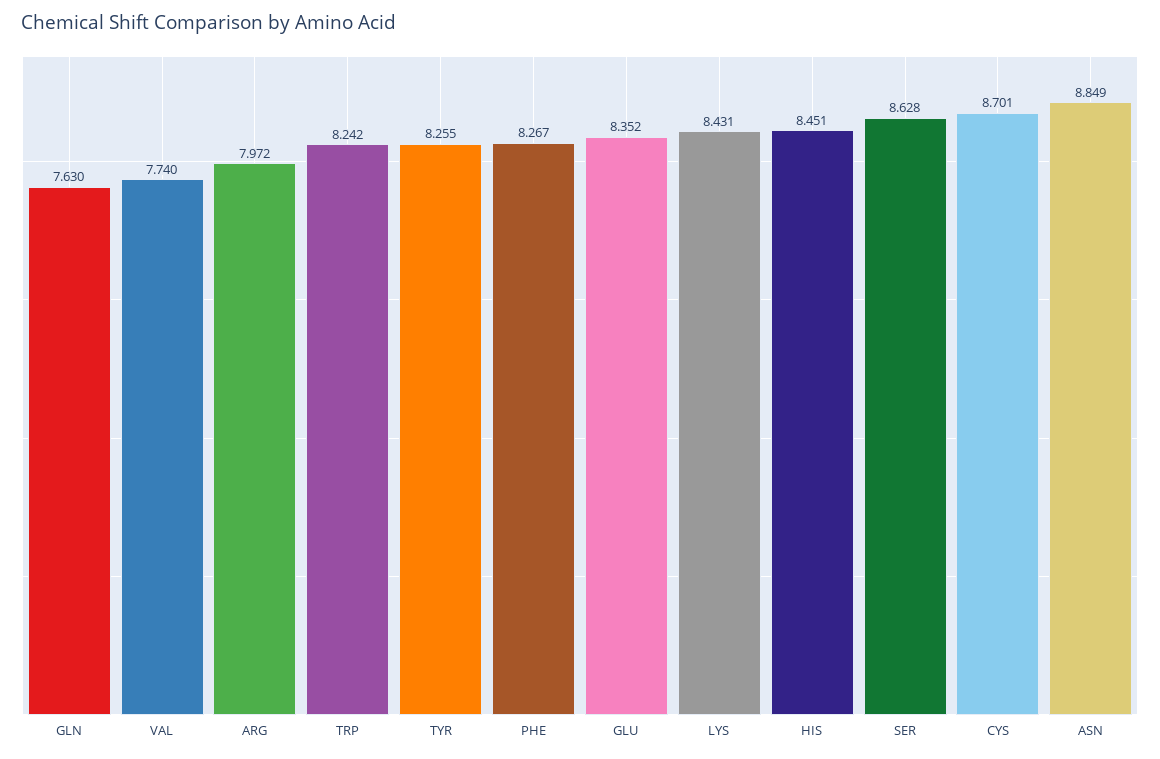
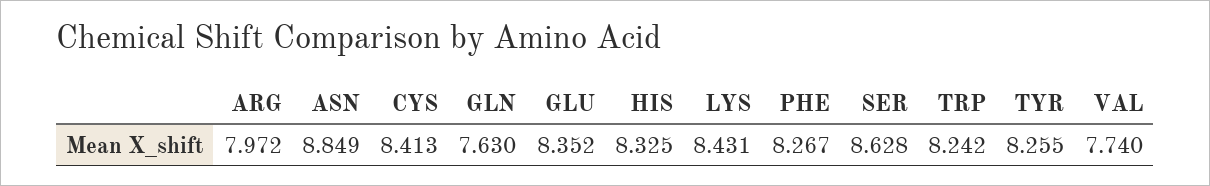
  {
    "GLN": 7.63,
    "VAL": 7.74,
    "ARG": 7.972,
    "TRP": 8.242,
    "TYR": 8.255,
    "PHE": 8.267,
    "GLU": 8.352,
    "LYS": 8.431,
-   "HIS": 8.451,
+   "HIS": 8.325,
    "SER": 8.628,
-   "CYS": 8.701,
+   "CYS": 8.413,
    "ASN": 8.849
  }

